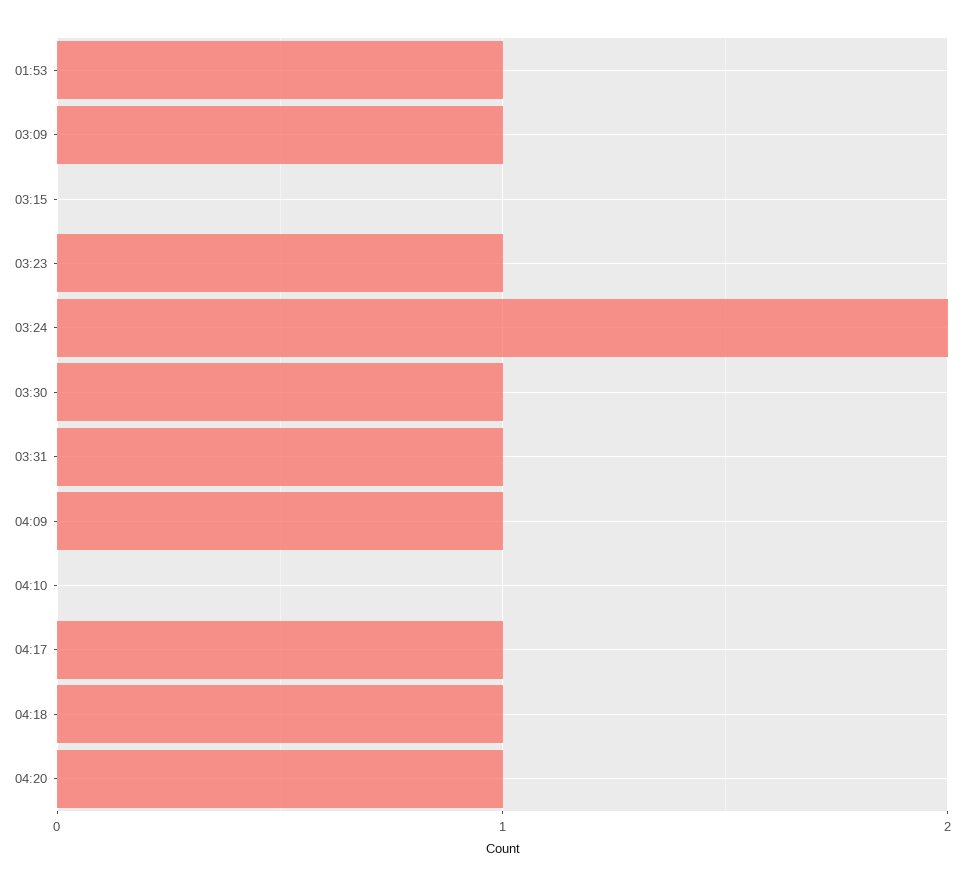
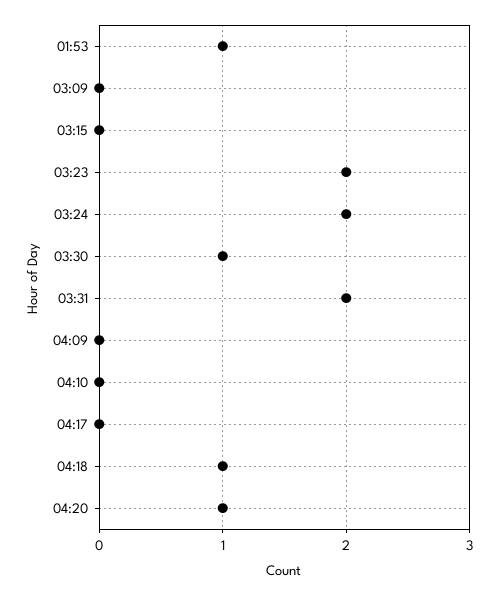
  {
    "01:53": 1,
-   "03:09": 1,
+   "03:09": 0,
    "03:15": 0,
-   "03:23": 1,
+   "03:23": 2,
    "03:24": 2,
    "03:30": 1,
-   "03:31": 1,
+   "03:31": 2,
-   "04:09": 1,
+   "04:09": 0,
    "04:10": 0,
-   "04:17": 1,
+   "04:17": 0,
    "04:18": 1,
    "04:20": 1
  }

